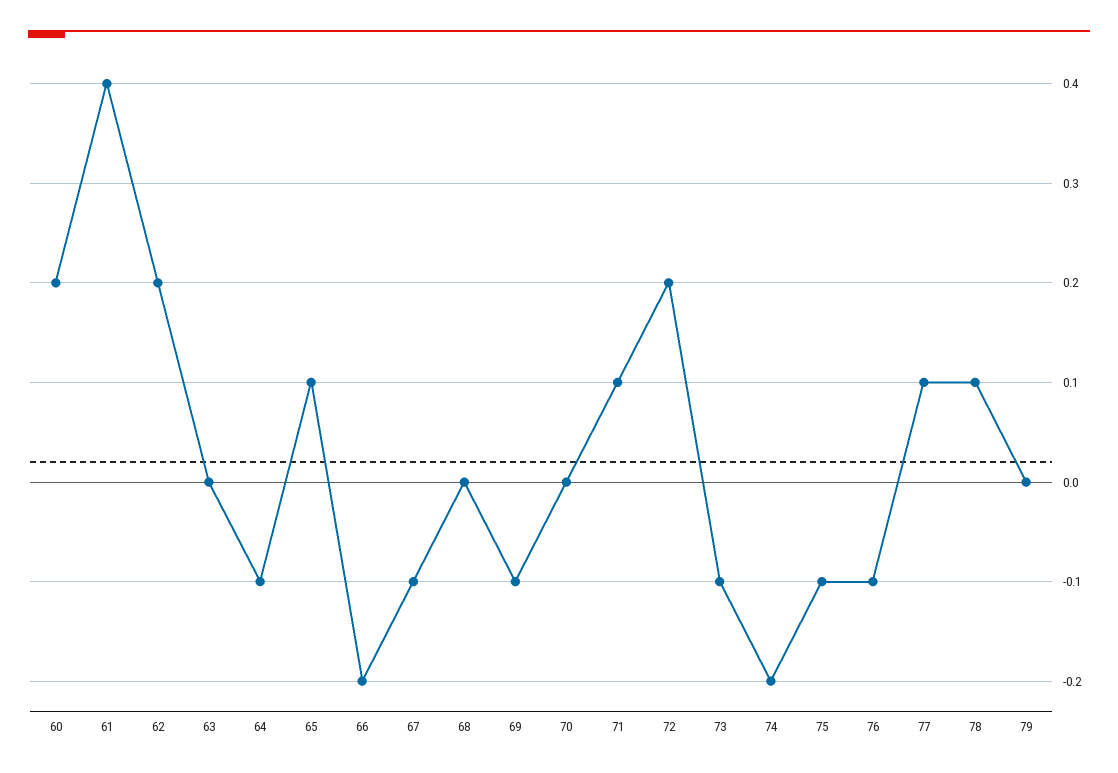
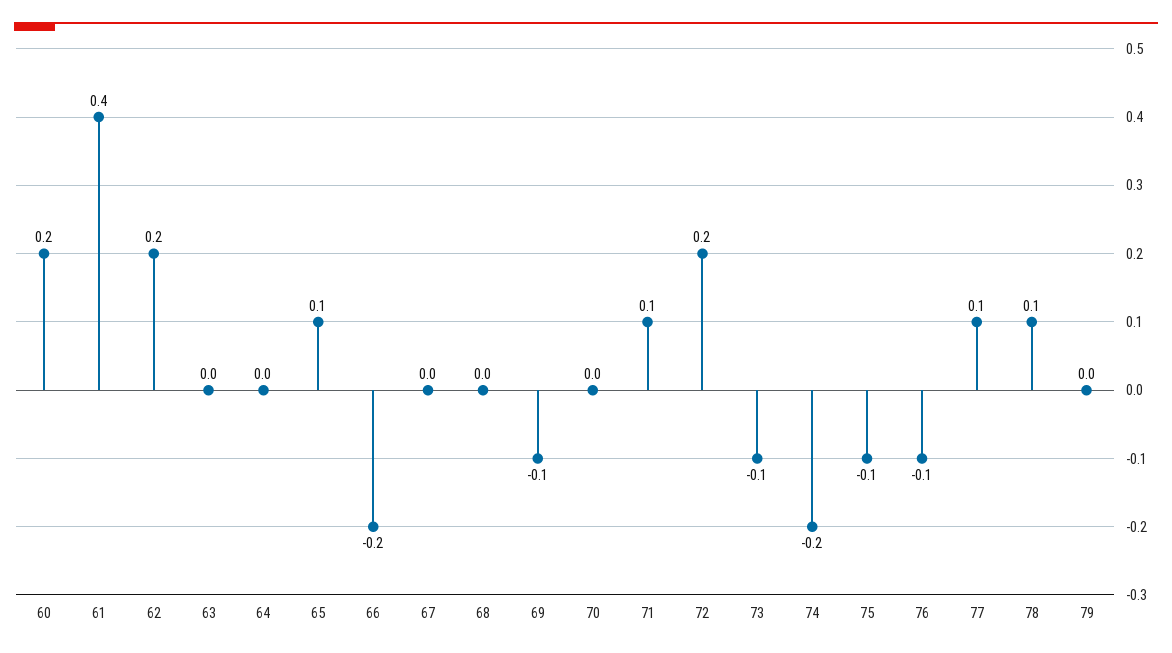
  {
    "60": 0.2,
    "61": 0.4,
    "62": 0.2,
    "63": 0,
-   "64": -0.1,
+   "64": 0,
    "65": 0.1,
    "66": -0.2,
-   "67": -0.1,
+   "67": 0,
    "68": 0,
    "69": -0.1,
    "70": 0,
    "71": 0.1,
    "72": 0.2,
    "73": -0.1,
    "74": -0.2,
    "75": -0.1,
    "76": -0.1,
    "77": 0.1,
    "78": 0.1,
    "79": 0
  }

